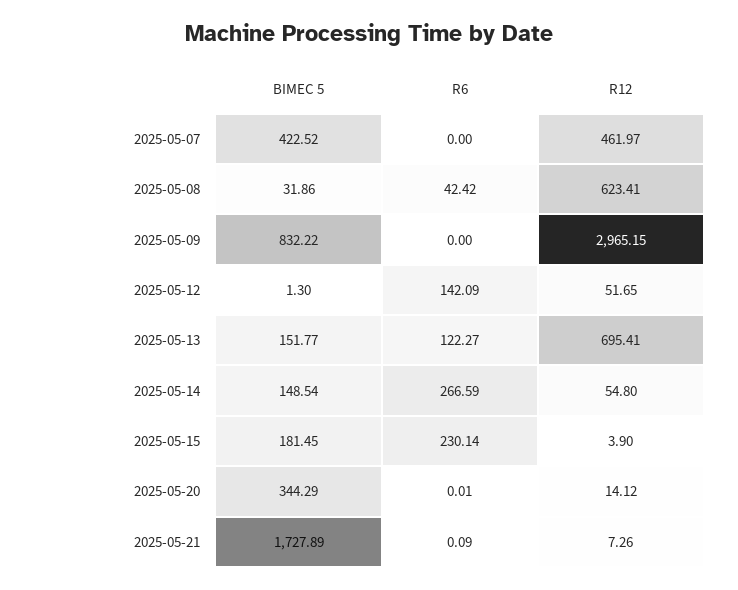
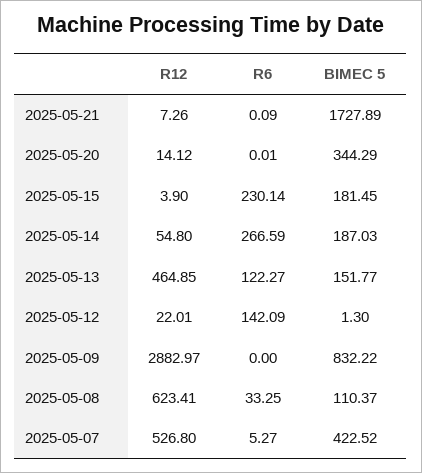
  {
    "BIMEC 5": {
      "2025-05-07": 422.52,
-     "2025-05-08": 31.86,
+     "2025-05-08": 110.37,
      "2025-05-09": 832.22,
      "2025-05-12": 1.3,
      "2025-05-13": 151.77,
-     "2025-05-14": 148.54,
+     "2025-05-14": 187.03,
      "2025-05-15": 181.45,
      "2025-05-20": 344.29,
      "2025-05-21": 1727.89
    },
    "R6": {
-     "2025-05-07": 0,
+     "2025-05-07": 5.27,
-     "2025-05-08": 42.42,
+     "2025-05-08": 33.25,
      "2025-05-09": 0,
      "2025-05-12": 142.09,
      "2025-05-13": 122.27,
      "2025-05-14": 266.59,
      "2025-05-15": 230.14,
      "2025-05-20": 0.01,
      "2025-05-21": 0.09
    },
    "R12": {
-     "2025-05-07": 461.97,
+     "2025-05-07": 526.8,
      "2025-05-08": 623.41,
-     "2025-05-09": 2965.15,
+     "2025-05-09": 2882.97,
-     "2025-05-12": 51.65,
+     "2025-05-12": 22.01,
-     "2025-05-13": 695.41,
+     "2025-05-13": 464.85,
      "2025-05-14": 54.8,
      "2025-05-15": 3.9,
      "2025-05-20": 14.12,
      "2025-05-21": 7.26
    }
  }

